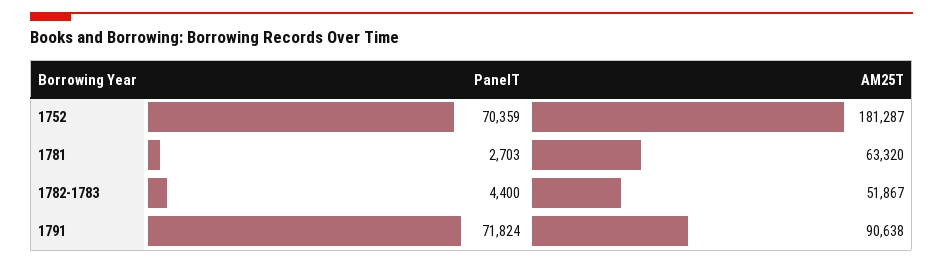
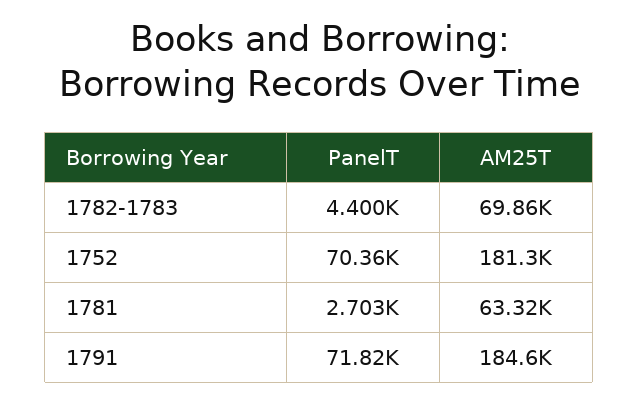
  {
    "PanelT": {
      "1752": 70359,
      "1781": 2703,
      "1782-1783": 4400,
      "1791": 71824
    },
    "AM25T": {
      "1752": 181287,
      "1781": 63320,
-     "1782-1783": 51867,
+     "1782-1783": 69860,
-     "1791": 90638
+     "1791": 184600
    }
  }

